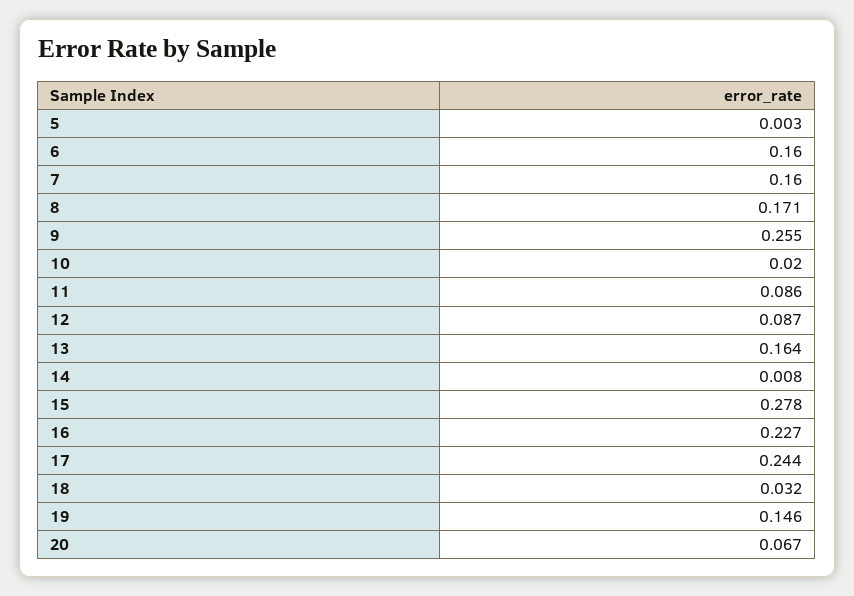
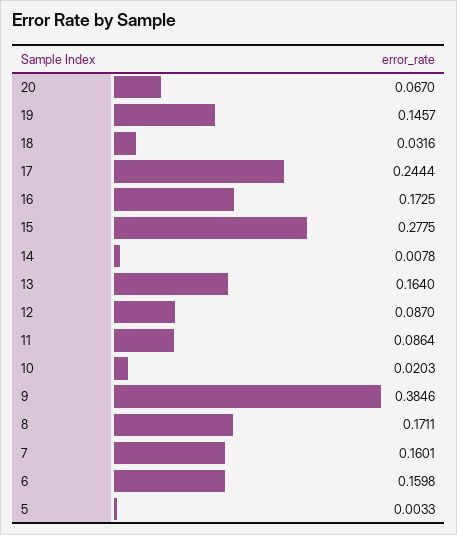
  {
    "5": 0.0033,
    "6": 0.1598,
    "7": 0.1601,
    "8": 0.1711,
-   "9": 0.255,
+   "9": 0.3846,
    "10": 0.0203,
    "11": 0.0864,
    "12": 0.087,
    "13": 0.164,
    "14": 0.0078,
    "15": 0.2775,
-   "16": 0.227,
+   "16": 0.1725,
    "17": 0.2444,
    "18": 0.0316,
    "19": 0.1457,
    "20": 0.067
  }

